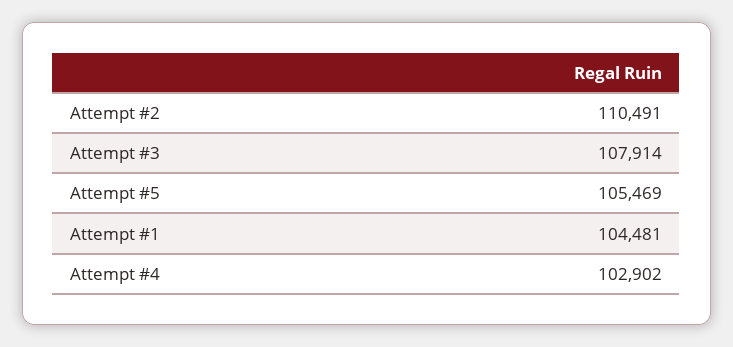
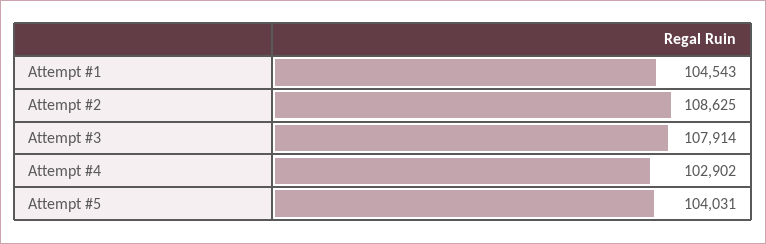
  {
-   "Attempt #2": 110491,
+   "Attempt #2": 108625,
    "Attempt #3": 107914,
-   "Attempt #5": 105469,
+   "Attempt #5": 104031,
-   "Attempt #1": 104481,
+   "Attempt #1": 104543,
    "Attempt #4": 102902
  }

